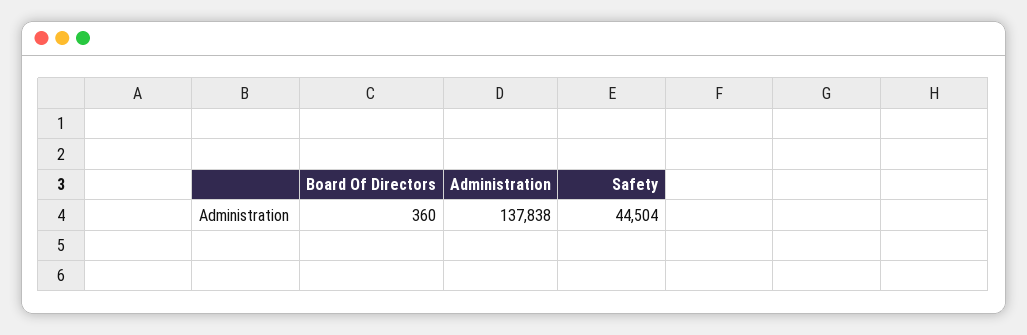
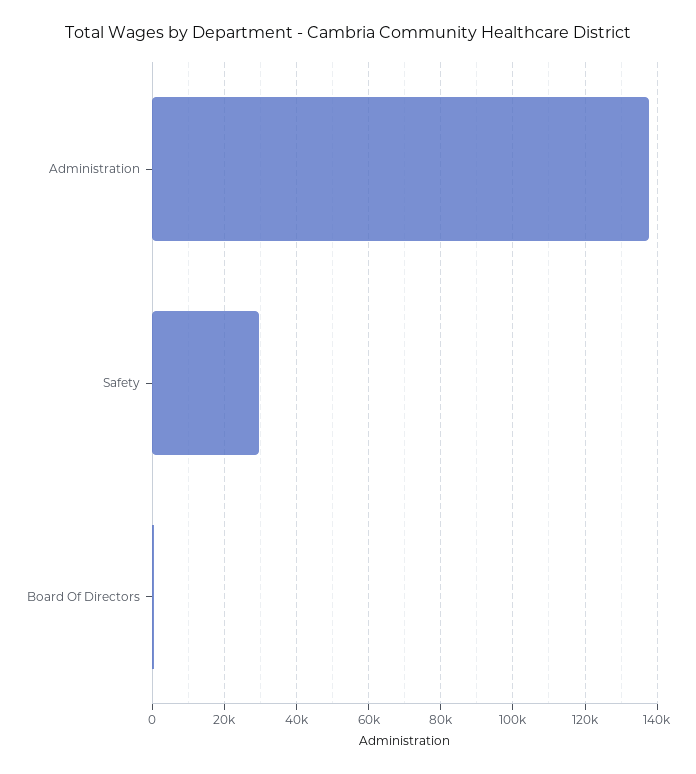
  {
    "Board Of Directors": 360,
    "Administration": 137838,
-   "Safety": 44504
+   "Safety": 30000
  }

